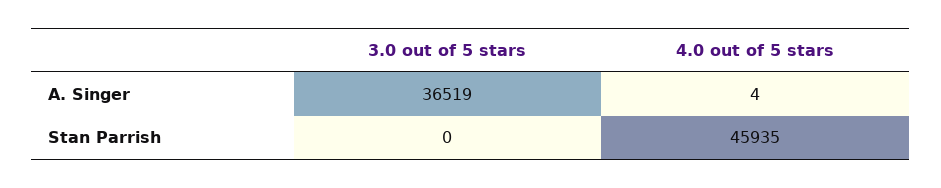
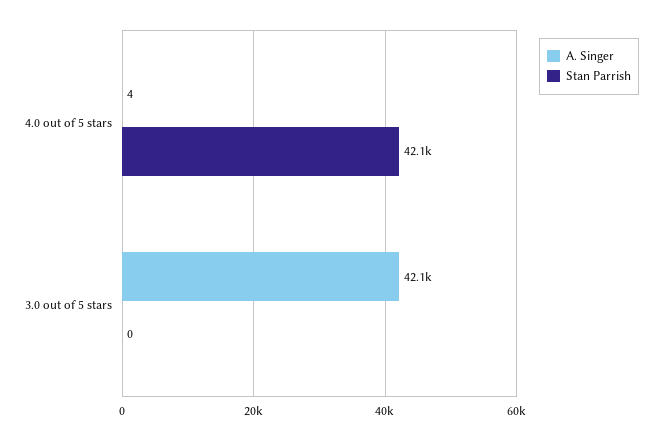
  {
    "A. Singer": {
-     "3.0 out of 5 stars": 36519,
+     "3.0 out of 5 stars": 42100,
      "4.0 out of 5 stars": 4
    },
    "Stan Parrish": {
      "3.0 out of 5 stars": 0,
-     "4.0 out of 5 stars": 45935
+     "4.0 out of 5 stars": 42100
    }
  }

